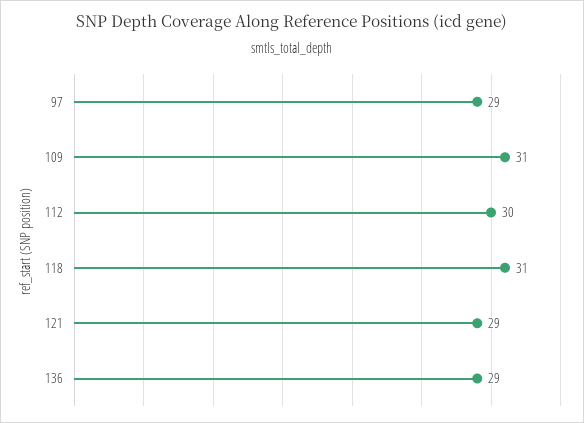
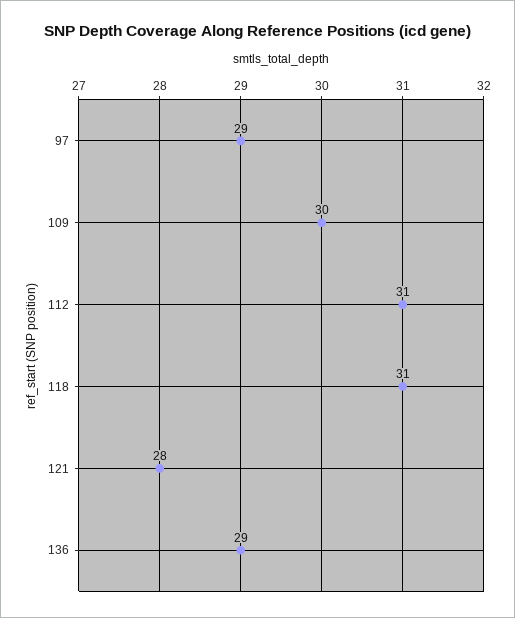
  {
    "97": 29,
-   "109": 31,
+   "109": 30,
-   "112": 30,
+   "112": 31,
    "118": 31,
-   "121": 29,
+   "121": 28,
    "136": 29
  }

